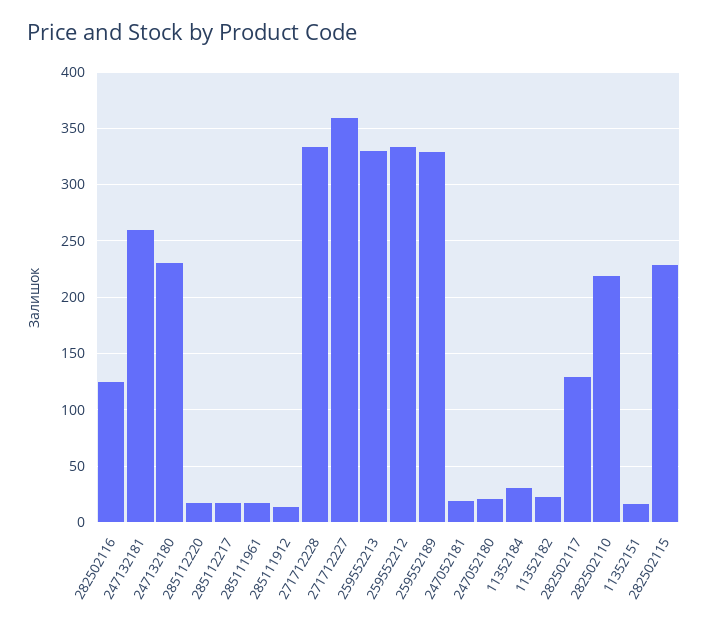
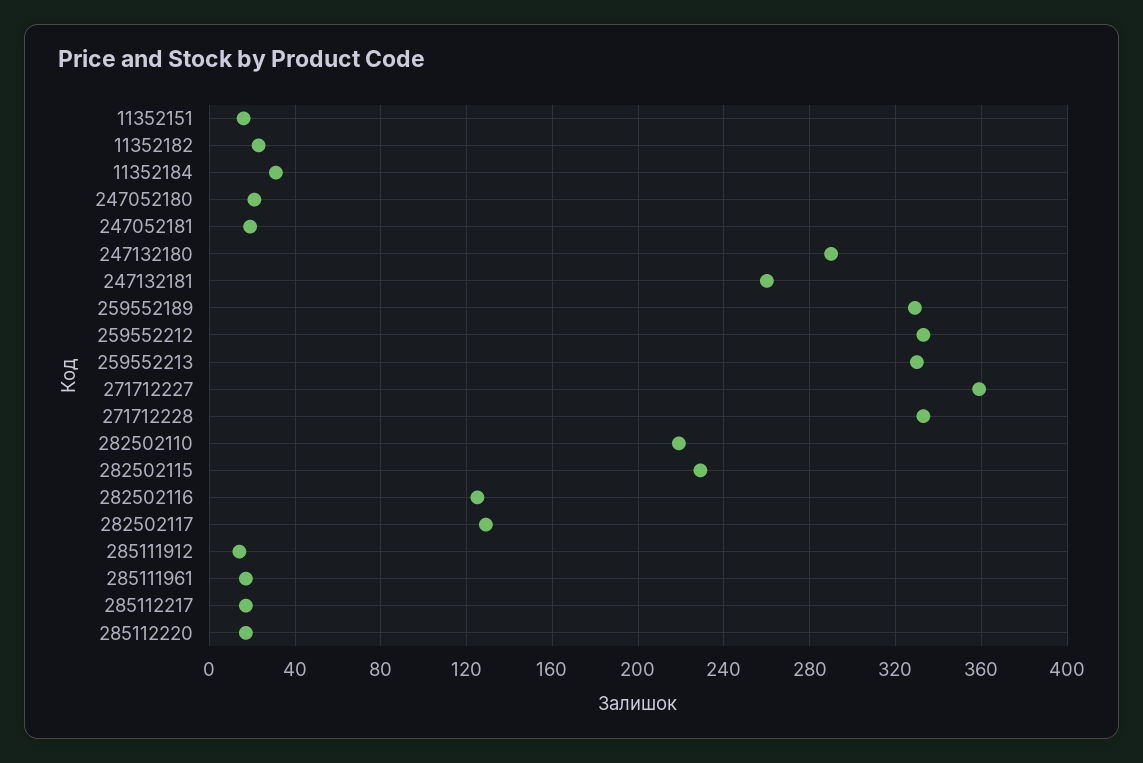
  {
    "282502116": 125,
    "247132181": 260,
-   "247132180": 230,
+   "247132180": 290,
    "285112220": 15,
    "285112217": 15,
    "285111961": 15,
    "285111912": 15,
    "271712228": 335,
    "271712227": 360,
    "259552213": 330,
    "259552212": 335,
    "259552189": 330,
    "247052181": 20,
    "247052180": 20,
    "11352184": 30,
    "11352182": 25,
    "282502117": 130,
    "282502110": 220,
    "11352151": 15,
    "282502115": 230
  }

